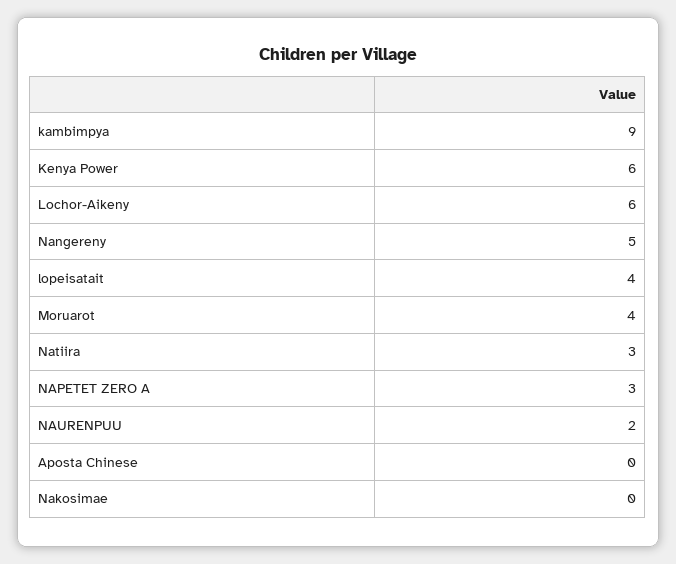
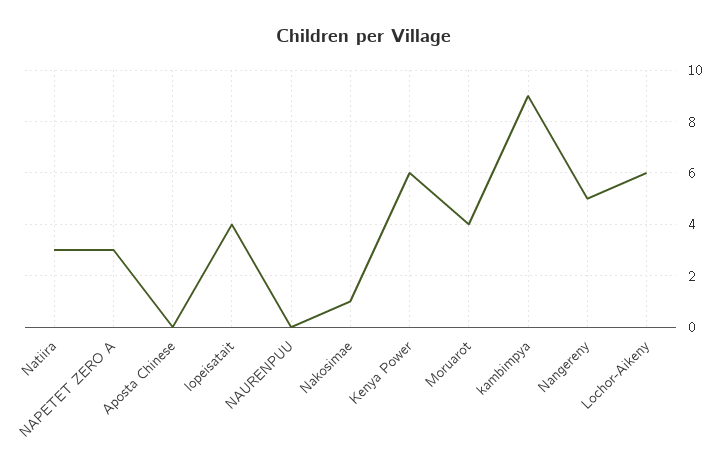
  {
    "kambimpya": 9,
    "Kenya Power": 6,
    "Lochor-Aikeny": 6,
    "Nangereny": 5,
    "lopeisatait": 4,
    "Moruarot": 4,
    "Natiira": 3,
    "NAPETET ZERO A": 3,
-   "NAURENPUU": 2,
+   "NAURENPUU": 0,
    "Aposta Chinese": 0,
-   "Nakosimae": 0
+   "Nakosimae": 1
  }

